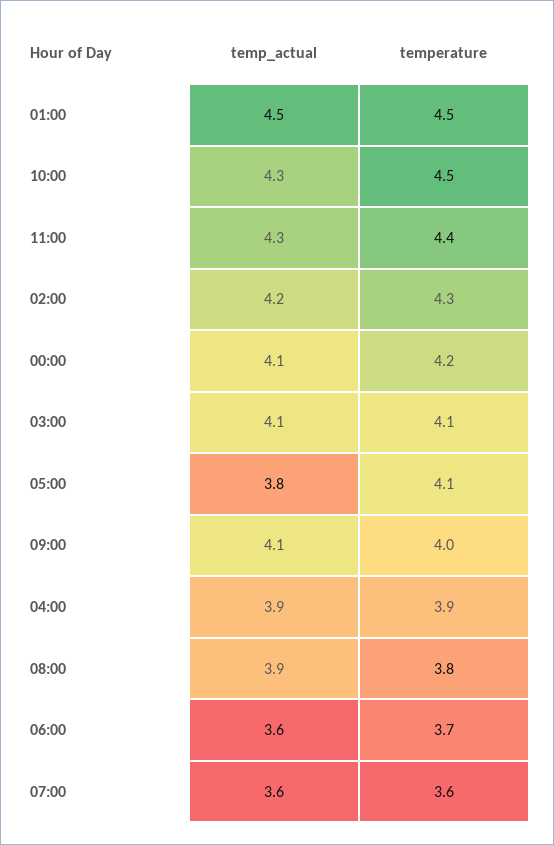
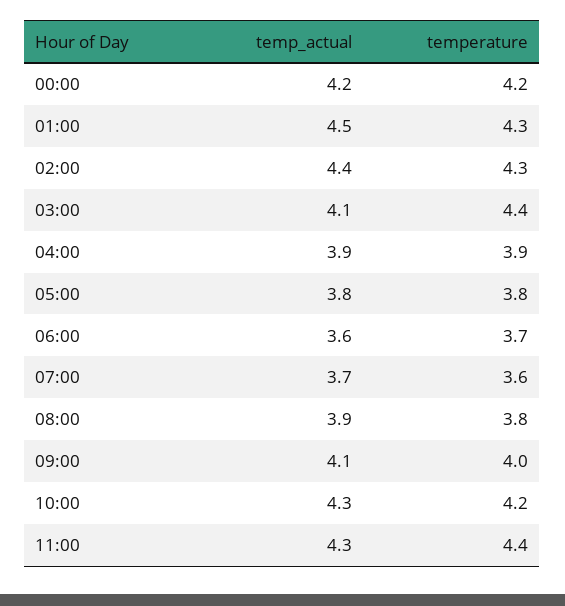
  {
    "temp_actual": {
      "01:00": 4.5,
      "10:00": 4.3,
      "11:00": 4.3,
-     "02:00": 4.2,
+     "02:00": 4.4,
-     "00:00": 4.1,
+     "00:00": 4.2,
      "03:00": 4.1,
      "05:00": 3.8,
      "09:00": 4.1,
      "04:00": 3.9,
      "08:00": 3.9,
      "06:00": 3.6,
-     "07:00": 3.6
+     "07:00": 3.7
    },
    "temperature": {
-     "01:00": 4.5,
+     "01:00": 4.3,
-     "10:00": 4.5,
+     "10:00": 4.2,
      "11:00": 4.4,
      "02:00": 4.3,
      "00:00": 4.2,
-     "03:00": 4.1,
+     "03:00": 4.4,
-     "05:00": 4.1,
+     "05:00": 3.8,
      "09:00": 4,
      "04:00": 3.9,
      "08:00": 3.8,
      "06:00": 3.7,
      "07:00": 3.6
    }
  }

